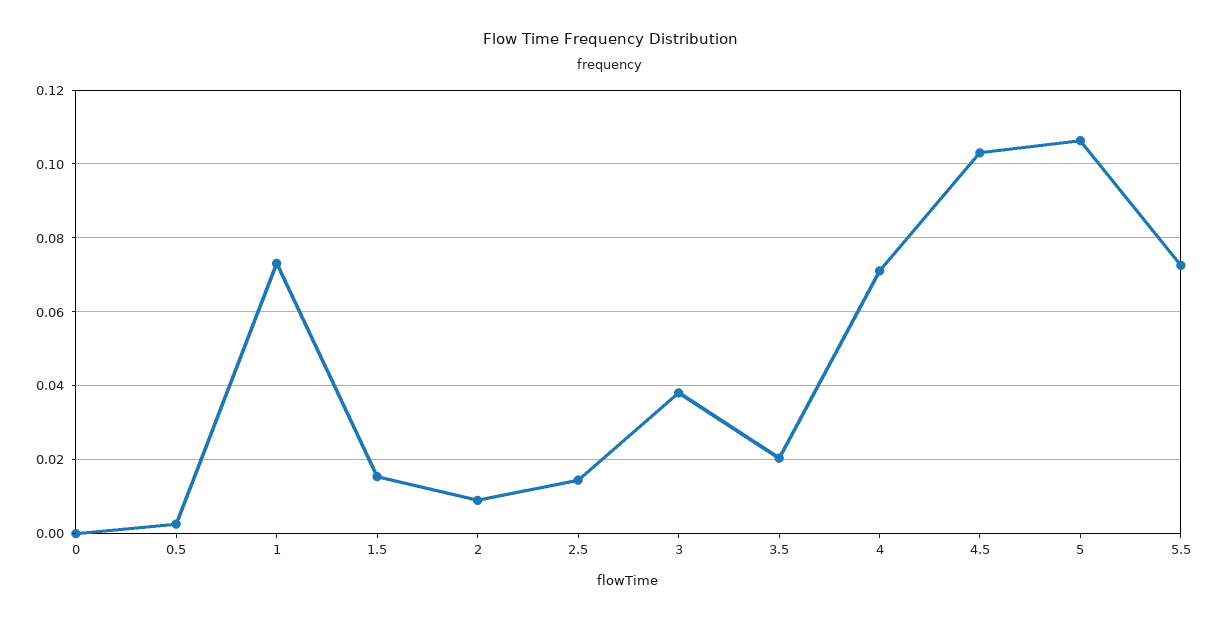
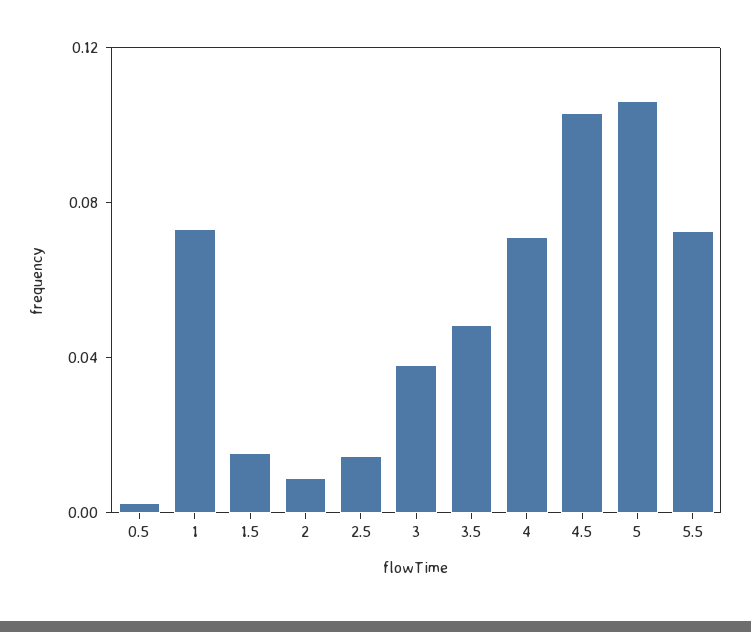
  {
-   "0": 0,
    "0.5": 0.002,
    "1": 0.074,
    "1.5": 0.016,
    "2": 0.01,
    "2.5": 0.014,
    "3": 0.038,
-   "3.5": 0.02,
+   "3.5": 0.05,
    "4": 0.072,
    "4.5": 0.104,
    "5": 0.106,
    "5.5": 0.072
  }

